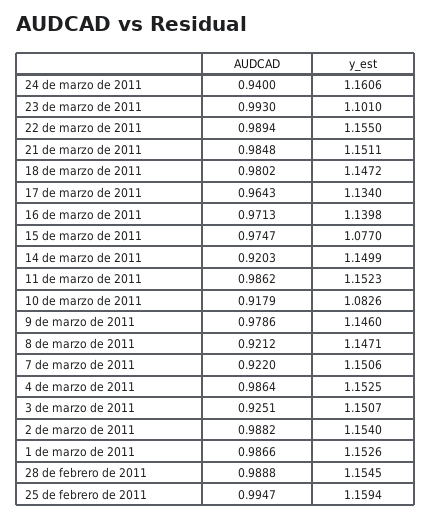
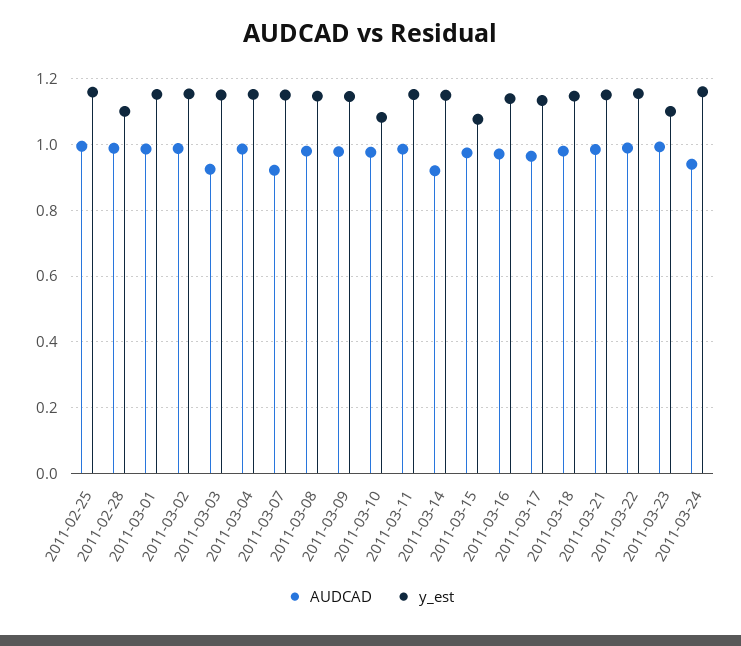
  {
    "AUDCAD": {
      "24 de marzo de 2011": 0.94,
      "23 de marzo de 2011": 0.993,
      "22 de marzo de 2011": 0.9894,
      "21 de marzo de 2011": 0.9848,
      "18 de marzo de 2011": 0.9802,
      "17 de marzo de 2011": 0.9643,
      "16 de marzo de 2011": 0.9713,
      "15 de marzo de 2011": 0.9747,
      "14 de marzo de 2011": 0.9203,
      "11 de marzo de 2011": 0.9862,
-     "10 de marzo de 2011": 0.9179,
+     "10 de marzo de 2011": 0.98,
      "9 de marzo de 2011": 0.9786,
-     "8 de marzo de 2011": 0.9212,
+     "8 de marzo de 2011": 0.98,
      "7 de marzo de 2011": 0.922,
      "4 de marzo de 2011": 0.9864,
      "3 de marzo de 2011": 0.9251,
      "2 de marzo de 2011": 0.9882,
      "1 de marzo de 2011": 0.9866,
      "28 de febrero de 2011": 0.9888,
      "25 de febrero de 2011": 0.9947
    },
    "y_est": {
      "24 de marzo de 2011": 1.1606,
      "23 de marzo de 2011": 1.101,
      "22 de marzo de 2011": 1.155,
      "21 de marzo de 2011": 1.1511,
      "18 de marzo de 2011": 1.1472,
      "17 de marzo de 2011": 1.134,
      "16 de marzo de 2011": 1.1398,
      "15 de marzo de 2011": 1.077,
      "14 de marzo de 2011": 1.1499,
      "11 de marzo de 2011": 1.1523,
      "10 de marzo de 2011": 1.0826,
      "9 de marzo de 2011": 1.146,
      "8 de marzo de 2011": 1.1471,
      "7 de marzo de 2011": 1.1506,
      "4 de marzo de 2011": 1.1525,
      "3 de marzo de 2011": 1.1507,
      "2 de marzo de 2011": 1.154,
      "1 de marzo de 2011": 1.1526,
-     "28 de febrero de 2011": 1.1545,
+     "28 de febrero de 2011": 1.1,
      "25 de febrero de 2011": 1.1594
    }
  }

